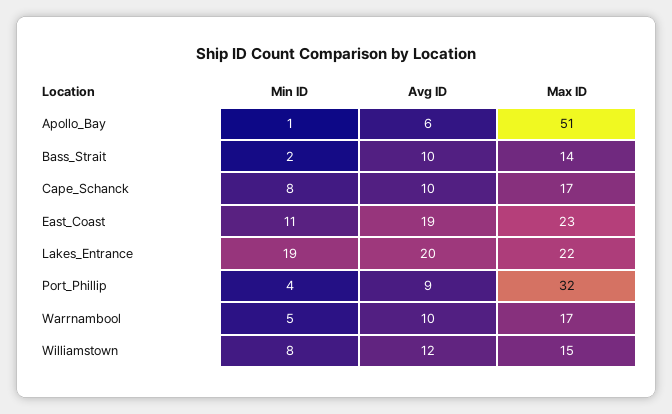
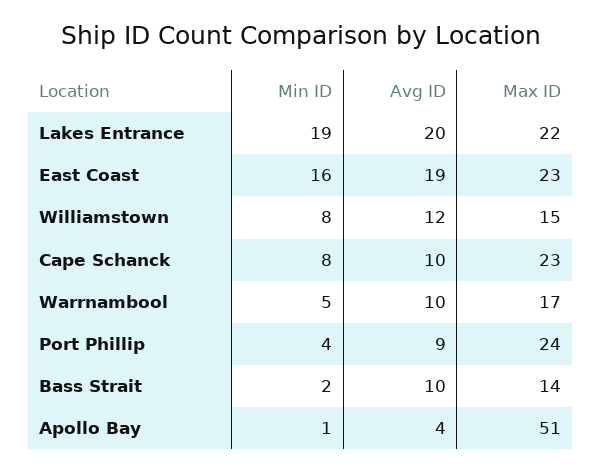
  {
    "Min ID": {
      "Apollo_Bay": 1,
      "Bass_Strait": 2,
      "Cape_Schanck": 8,
-     "East_Coast": 11,
+     "East_Coast": 16,
      "Lakes_Entrance": 19,
      "Port_Phillip": 4,
      "Warrnambool": 5,
      "Williamstown": 8
    },
    "Avg ID": {
-     "Apollo_Bay": 6,
+     "Apollo_Bay": 4,
      "Bass_Strait": 10,
      "Cape_Schanck": 10,
      "East_Coast": 19,
      "Lakes_Entrance": 20,
      "Port_Phillip": 9,
      "Warrnambool": 10,
      "Williamstown": 12
    },
    "Max ID": {
      "Apollo_Bay": 51,
      "Bass_Strait": 14,
-     "Cape_Schanck": 17,
+     "Cape_Schanck": 23,
      "East_Coast": 23,
      "Lakes_Entrance": 22,
-     "Port_Phillip": 32,
+     "Port_Phillip": 24,
      "Warrnambool": 17,
      "Williamstown": 15
    }
  }

